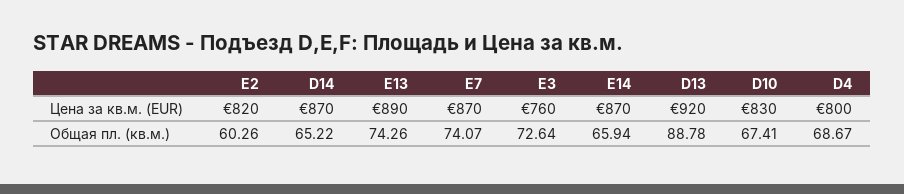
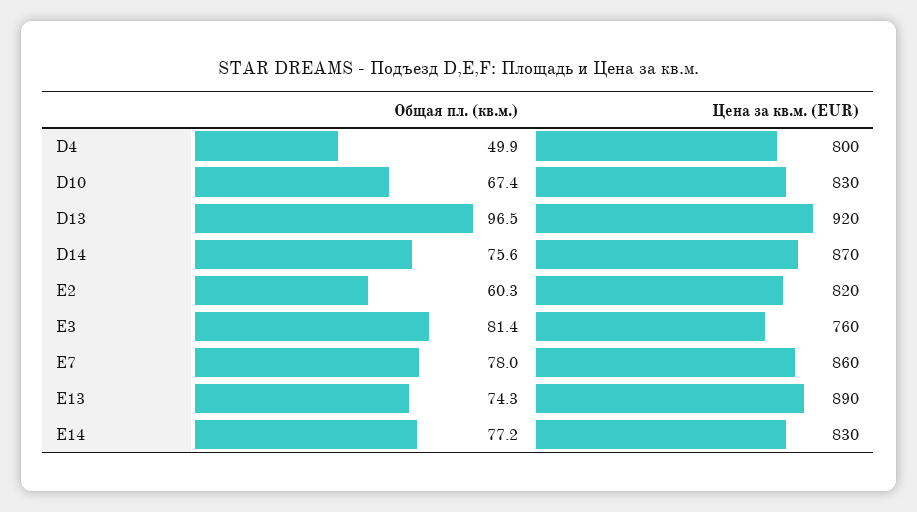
  {
    "E2": {
      "Цена за кв.м. (EUR)": 820,
      "Общая пл. (кв.м.)": 60.26
    },
    "D14": {
      "Цена за кв.м. (EUR)": 870,
-     "Общая пл. (кв.м.)": 65.22
+     "Общая пл. (кв.м.)": 75.6
    },
    "E13": {
      "Цена за кв.м. (EUR)": 890,
      "Общая пл. (кв.м.)": 74.26
    },
    "E7": {
-     "Цена за кв.м. (EUR)": 870,
+     "Цена за кв.м. (EUR)": 860,
-     "Общая пл. (кв.м.)": 74.07
+     "Общая пл. (кв.м.)": 78
    },
    "E3": {
      "Цена за кв.м. (EUR)": 760,
-     "Общая пл. (кв.м.)": 72.64
+     "Общая пл. (кв.м.)": 81.4
    },
    "E14": {
-     "Цена за кв.м. (EUR)": 870,
+     "Цена за кв.м. (EUR)": 830,
-     "Общая пл. (кв.м.)": 65.94
+     "Общая пл. (кв.м.)": 77.2
    },
    "D13": {
      "Цена за кв.м. (EUR)": 920,
-     "Общая пл. (кв.м.)": 88.78
+     "Общая пл. (кв.м.)": 96.5
    },
    "D10": {
      "Цена за кв.м. (EUR)": 830,
      "Общая пл. (кв.м.)": 67.41
    },
    "D4": {
      "Цена за кв.м. (EUR)": 800,
-     "Общая пл. (кв.м.)": 68.67
+     "Общая пл. (кв.м.)": 49.9
    }
  }

